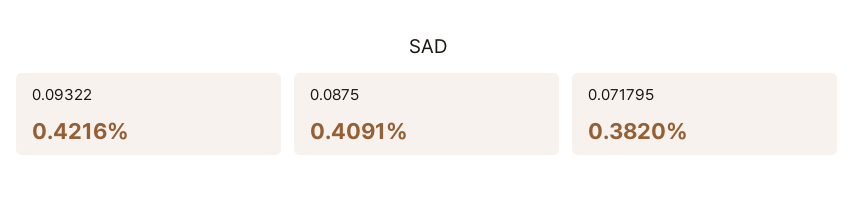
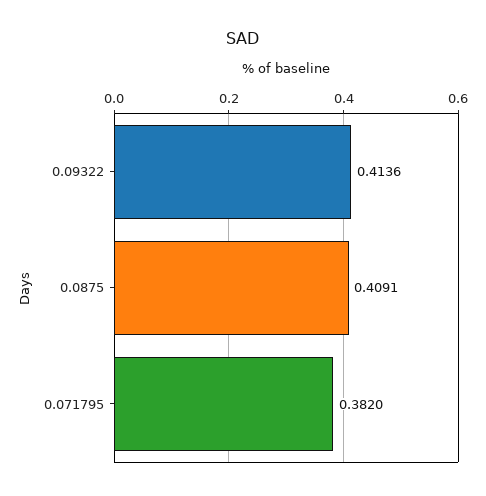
  {
-   "0.09322": 0.4216,
+   "0.09322": 0.4136,
    "0.0875": 0.4091,
    "0.071795": 0.382
  }

